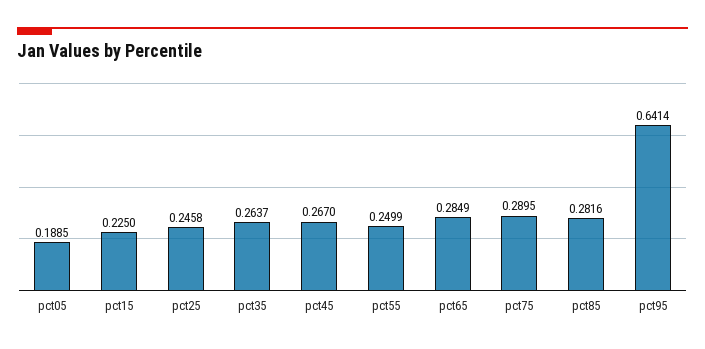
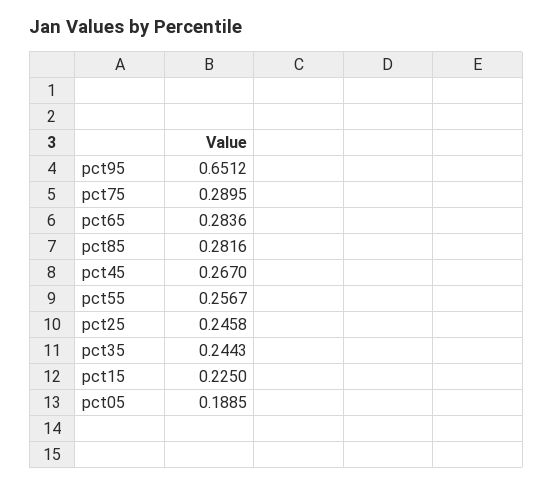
  {
    "pct05": 0.1885,
    "pct15": 0.225,
    "pct25": 0.2458,
-   "pct35": 0.2637,
+   "pct35": 0.2443,
    "pct45": 0.267,
-   "pct55": 0.2499,
+   "pct55": 0.2567,
-   "pct65": 0.2849,
+   "pct65": 0.2836,
    "pct75": 0.2895,
    "pct85": 0.2816,
-   "pct95": 0.6414
+   "pct95": 0.6512
  }

